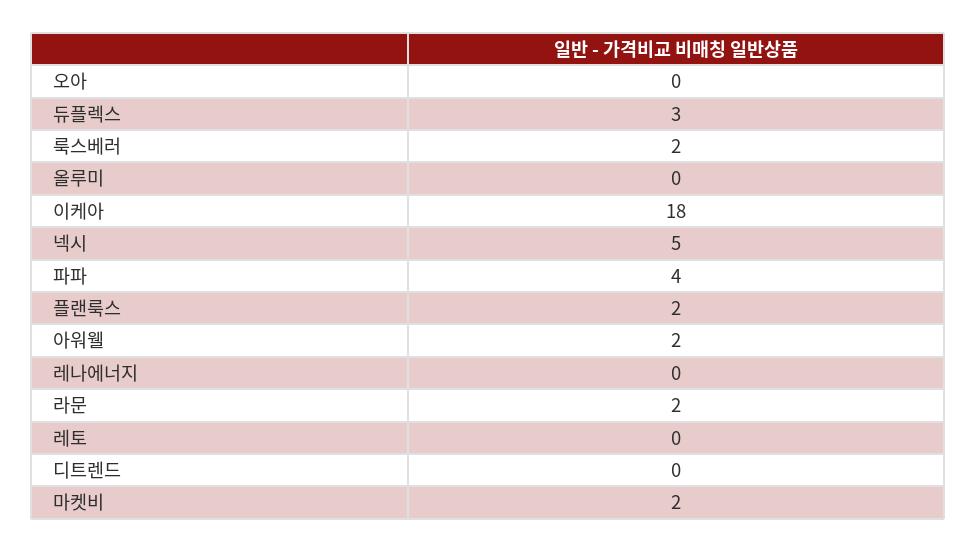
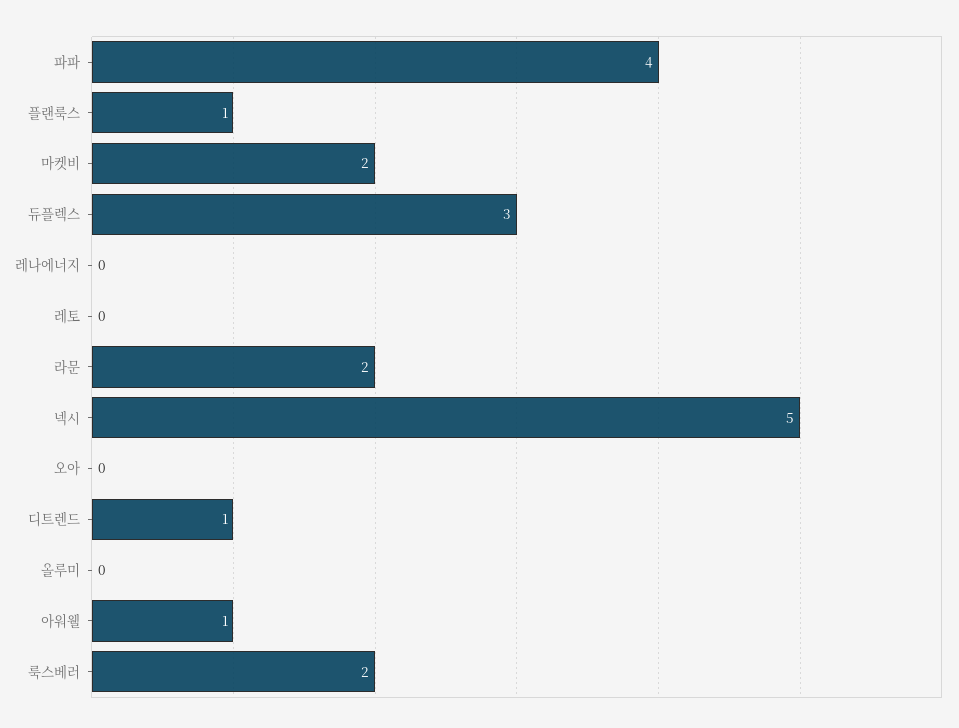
  {
    "오아": 0,
    "듀플렉스": 3,
    "룩스베러": 2,
    "올루미": 0,
-   "이케아": 18,
    "넥시": 5,
    "파파": 4,
-   "플랜룩스": 2,
+   "플랜룩스": 1,
-   "아워웰": 2,
+   "아워웰": 1,
    "레나에너지": 0,
    "라문": 2,
    "레토": 0,
-   "디트렌드": 0,
+   "디트렌드": 1,
    "마켓비": 2
  }

